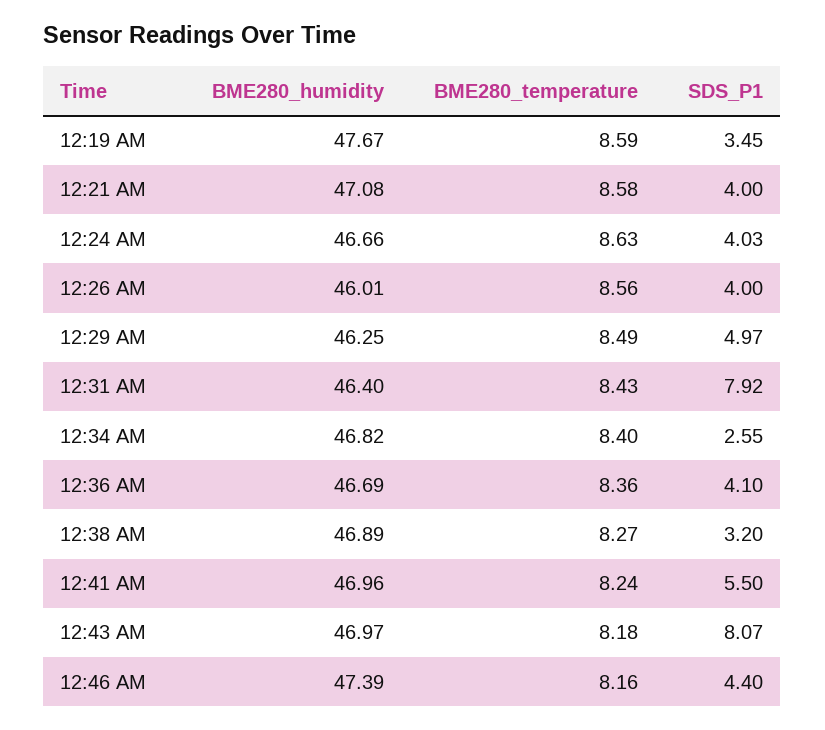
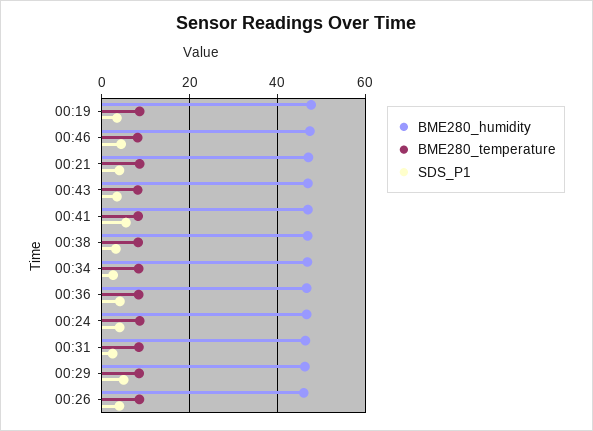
  {
    "BME280_humidity": {
      "12:19 AM": 47.67,
      "12:21 AM": 47.08,
      "12:24 AM": 46.66,
      "12:26 AM": 46.01,
      "12:29 AM": 46.25,
      "12:31 AM": 46.4,
      "12:34 AM": 46.82,
      "12:36 AM": 46.69,
      "12:38 AM": 46.89,
      "12:41 AM": 46.96,
      "12:43 AM": 46.97,
      "12:46 AM": 47.39
    },
    "BME280_temperature": {
      "12:19 AM": 8.59,
      "12:21 AM": 8.58,
      "12:24 AM": 8.63,
      "12:26 AM": 8.56,
      "12:29 AM": 8.49,
      "12:31 AM": 8.43,
      "12:34 AM": 8.4,
      "12:36 AM": 8.36,
      "12:38 AM": 8.27,
      "12:41 AM": 8.24,
      "12:43 AM": 8.18,
      "12:46 AM": 8.16
    },
    "SDS_P1": {
      "12:19 AM": 3.45,
      "12:21 AM": 4,
      "12:24 AM": 4.03,
      "12:26 AM": 4,
      "12:29 AM": 4.97,
-     "12:31 AM": 7.92,
+     "12:31 AM": 2,
      "12:34 AM": 2.55,
      "12:36 AM": 4.1,
      "12:38 AM": 3.2,
      "12:41 AM": 5.5,
-     "12:43 AM": 8.07,
+     "12:43 AM": 4,
      "12:46 AM": 4.4
    }
  }

